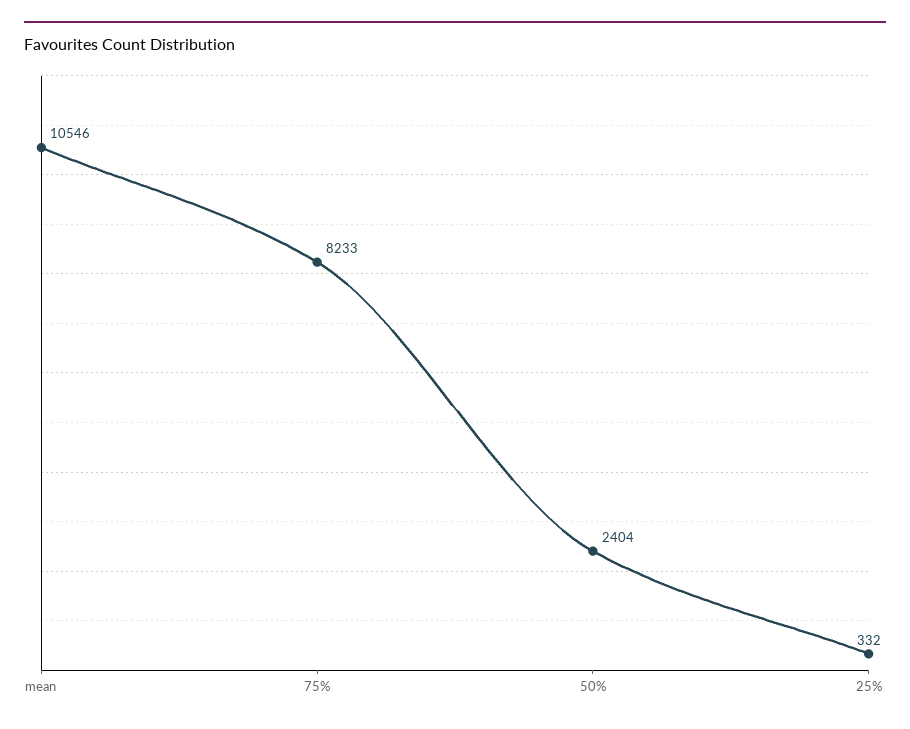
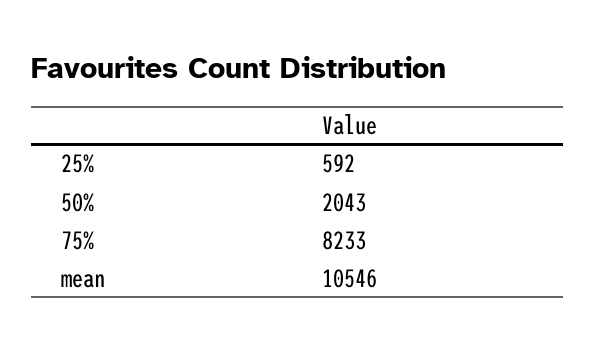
  {
    "mean": 10546,
    "75%": 8233,
-   "50%": 2404,
+   "50%": 2043,
-   "25%": 332
+   "25%": 592
  }

